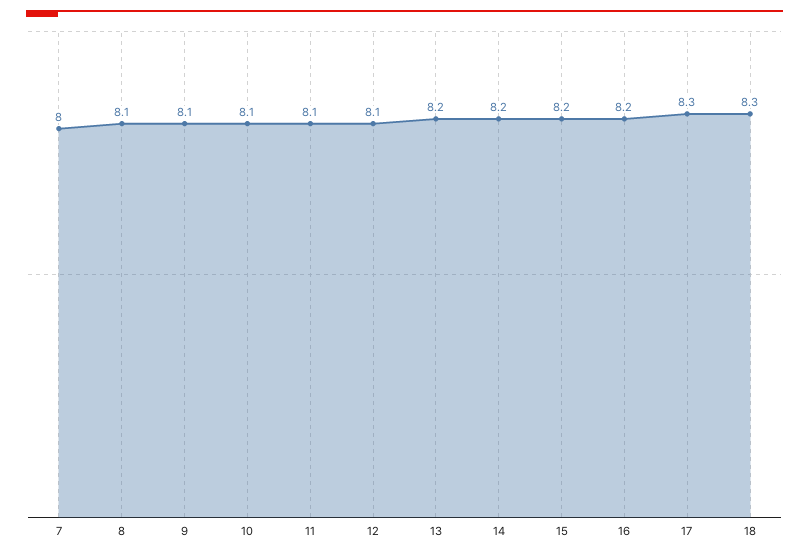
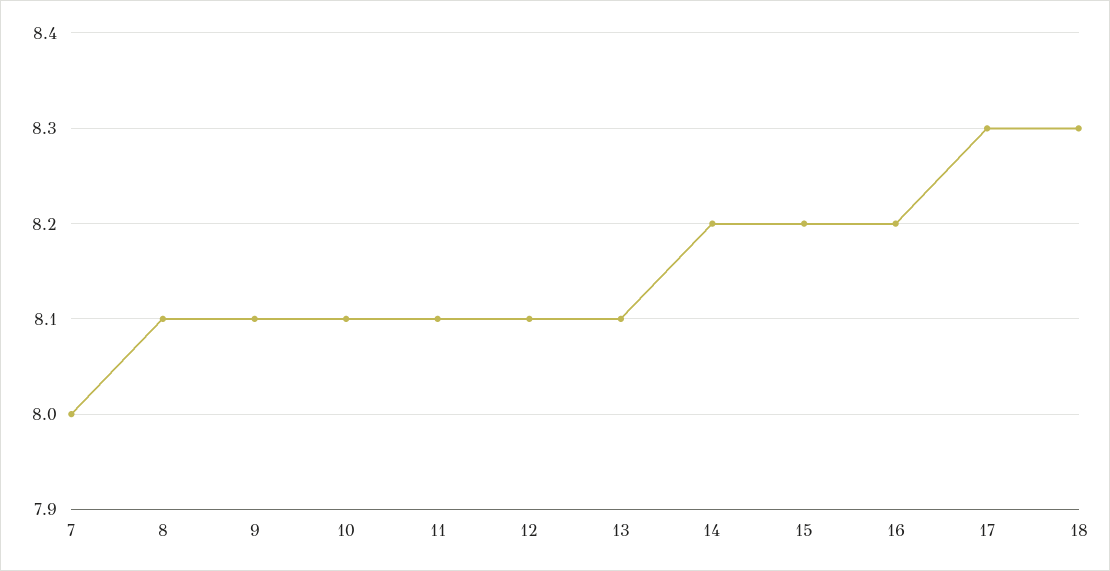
  {
    "7": 8,
    "8": 8.1,
    "9": 8.1,
    "10": 8.1,
    "11": 8.1,
    "12": 8.1,
-   "13": 8.2,
+   "13": 8.1,
    "14": 8.2,
    "15": 8.2,
    "16": 8.2,
    "17": 8.3,
    "18": 8.3
  }

